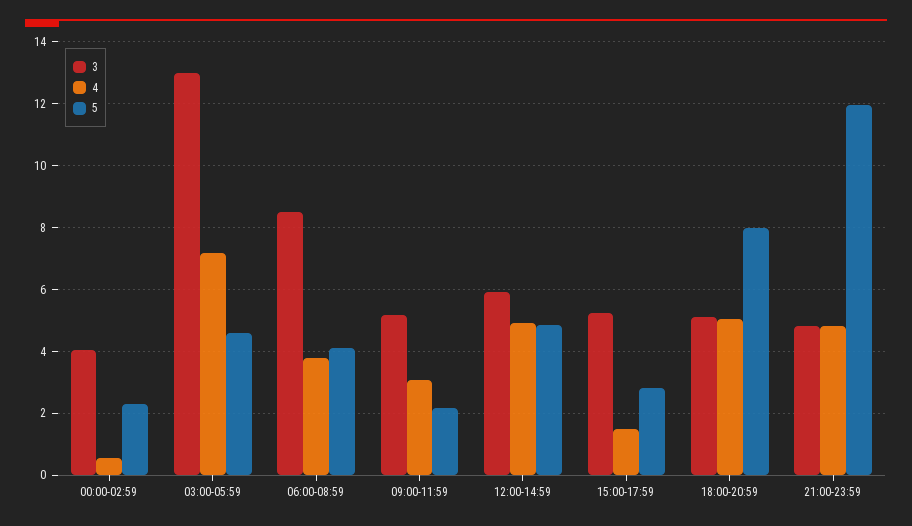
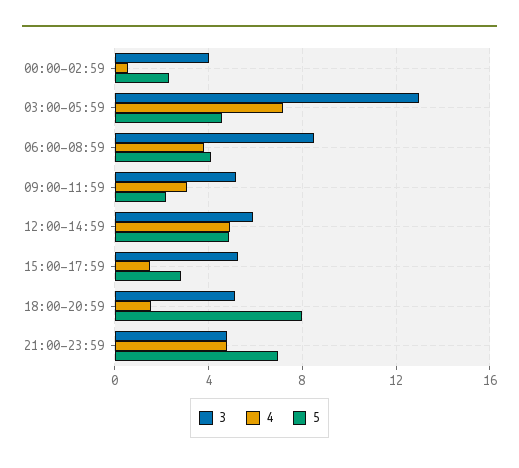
  {
    "3": {
      "00:00-02:59": 4,
      "03:00-05:59": 13,
      "06:00-08:59": 8.6,
      "09:00-11:59": 5.2,
      "12:00-14:59": 6,
      "15:00-17:59": 5.2,
      "18:00-20:59": 5.2,
      "21:00-23:59": 4.8
    },
    "4": {
      "00:00-02:59": 0.6,
      "03:00-05:59": 7.2,
      "06:00-08:59": 3.8,
      "09:00-11:59": 3,
      "12:00-14:59": 5,
      "15:00-17:59": 1.4,
-     "18:00-20:59": 5,
+     "18:00-20:59": 1.5,
      "21:00-23:59": 4.8
    },
    "5": {
      "00:00-02:59": 2.2,
      "03:00-05:59": 4.6,
      "06:00-08:59": 4.2,
      "09:00-11:59": 2.2,
      "12:00-14:59": 4.8,
      "15:00-17:59": 2.8,
      "18:00-20:59": 8,
-     "21:00-23:59": 12
+     "21:00-23:59": 7
    }
  }

